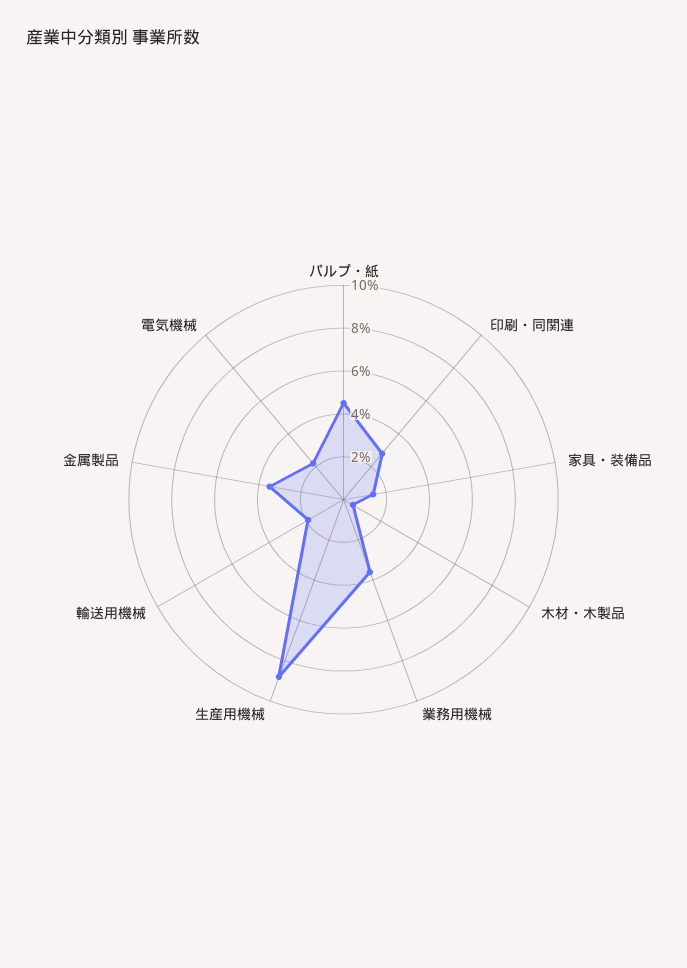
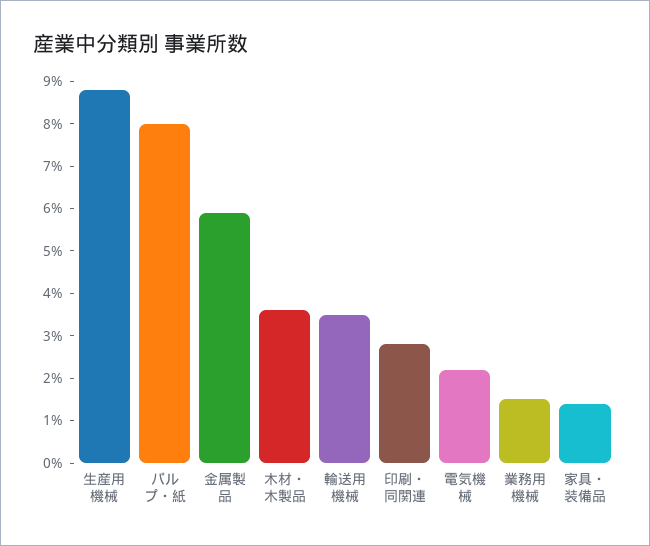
  {
-   "パルプ・紙": 4.5,
+   "パルプ・紙": 8,
    "印刷・同関連": 3,
    "家具・装備品": 1.5,
-   "木材・木製品": 0.5,
+   "木材・木製品": 3.5,
-   "業務用機械": 3.5,
+   "業務用機械": 1.5,
    "生産用機械": 9,
-   "輸送用機械": 2,
+   "輸送用機械": 3.5,
-   "金属製品": 3.5,
+   "金属製品": 6,
    "電気機械": 2
  }

